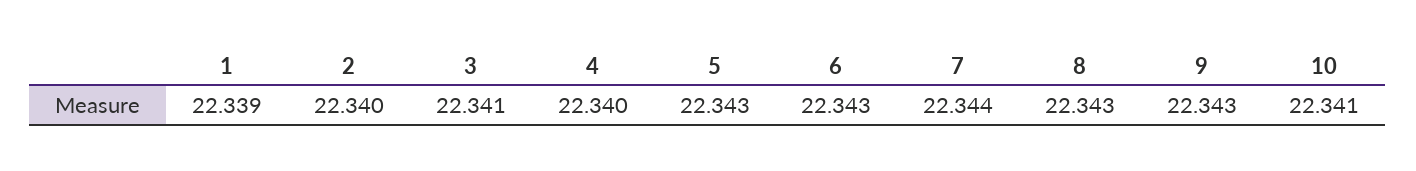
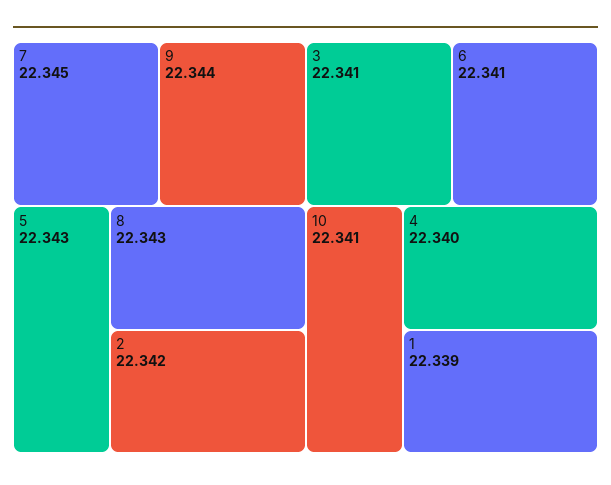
  {
    "1": 22.339,
-   "2": 22.34,
+   "2": 22.342,
    "3": 22.341,
    "4": 22.34,
    "5": 22.343,
-   "6": 22.343,
+   "6": 22.341,
-   "7": 22.344,
+   "7": 22.345,
    "8": 22.343,
-   "9": 22.343,
+   "9": 22.344,
    "10": 22.341
  }

